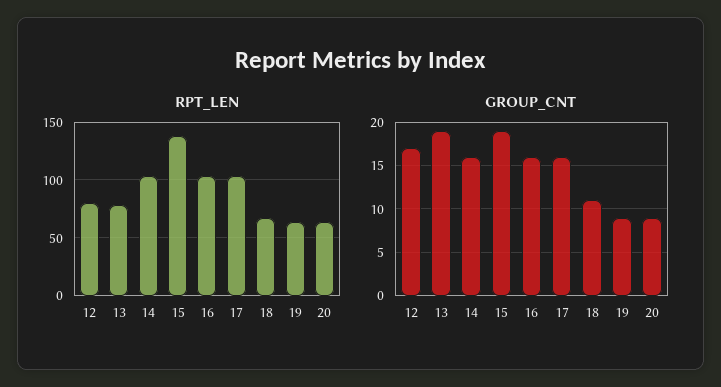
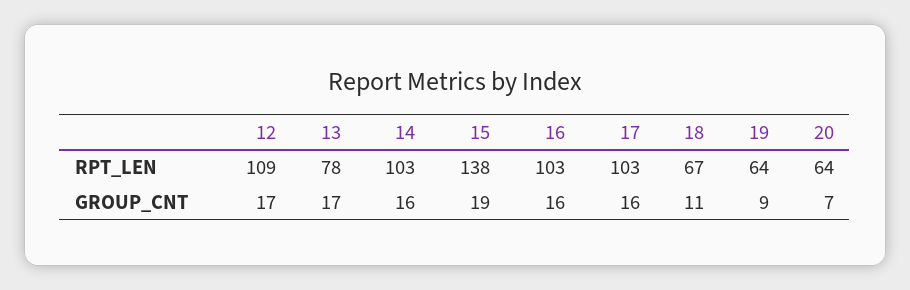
  {
    "RPT_LEN": {
-     "12": 80,
+     "12": 109,
      "13": 78,
      "14": 103,
      "15": 138,
      "16": 103,
      "17": 103,
      "18": 67,
      "19": 64,
      "20": 64
    },
    "GROUP_CNT": {
      "12": 17,
-     "13": 19,
+     "13": 17,
      "14": 16,
      "15": 19,
      "16": 16,
      "17": 16,
      "18": 11,
      "19": 9,
-     "20": 9
+     "20": 7
    }
  }

